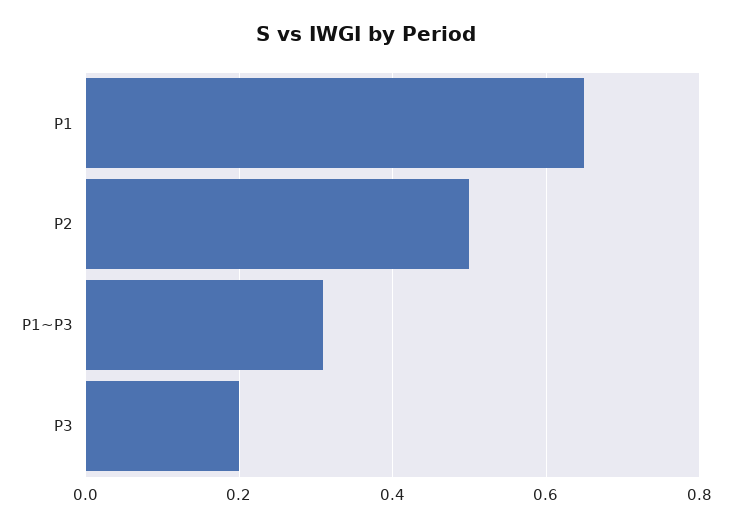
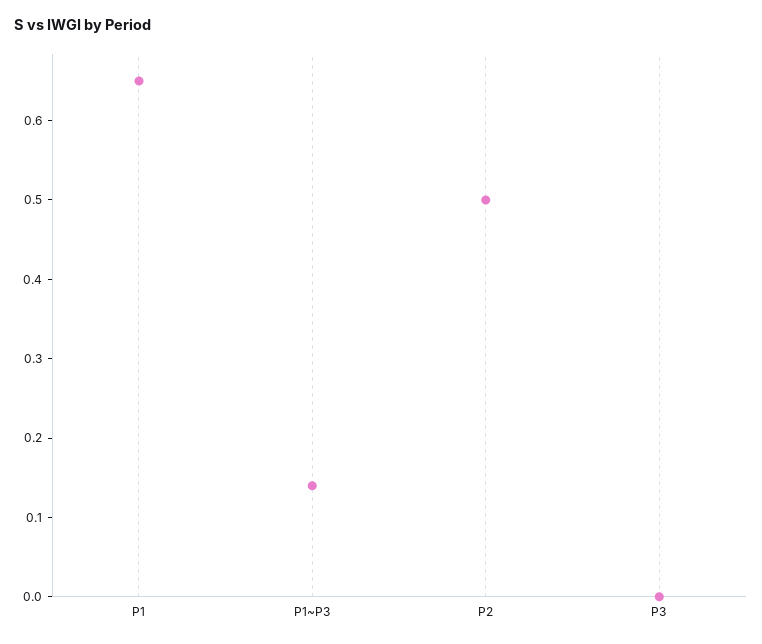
  {
    "P1": 0.65,
    "P2": 0.5,
-   "P1~P3": 0.3,
+   "P1~P3": 0.15,
-   "P3": 0.2
+   "P3": 0
  }

